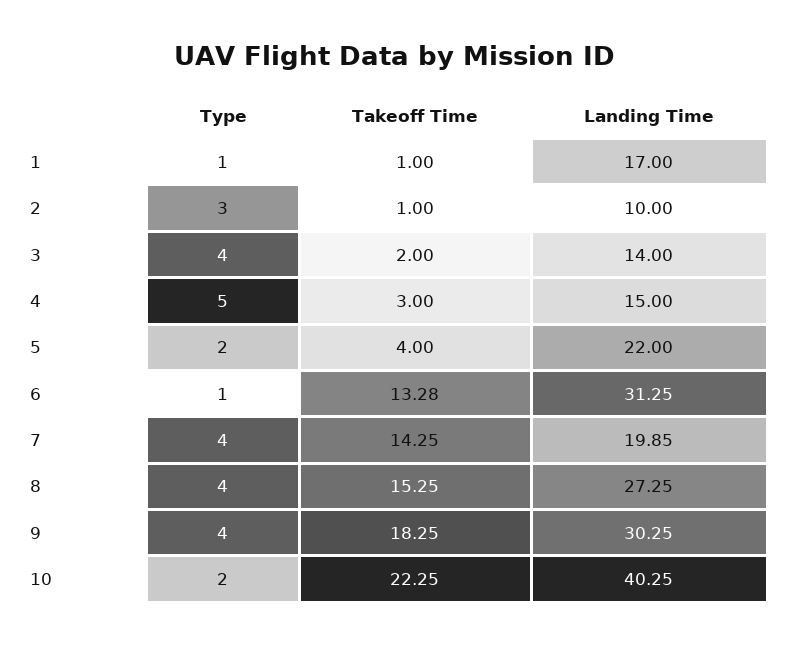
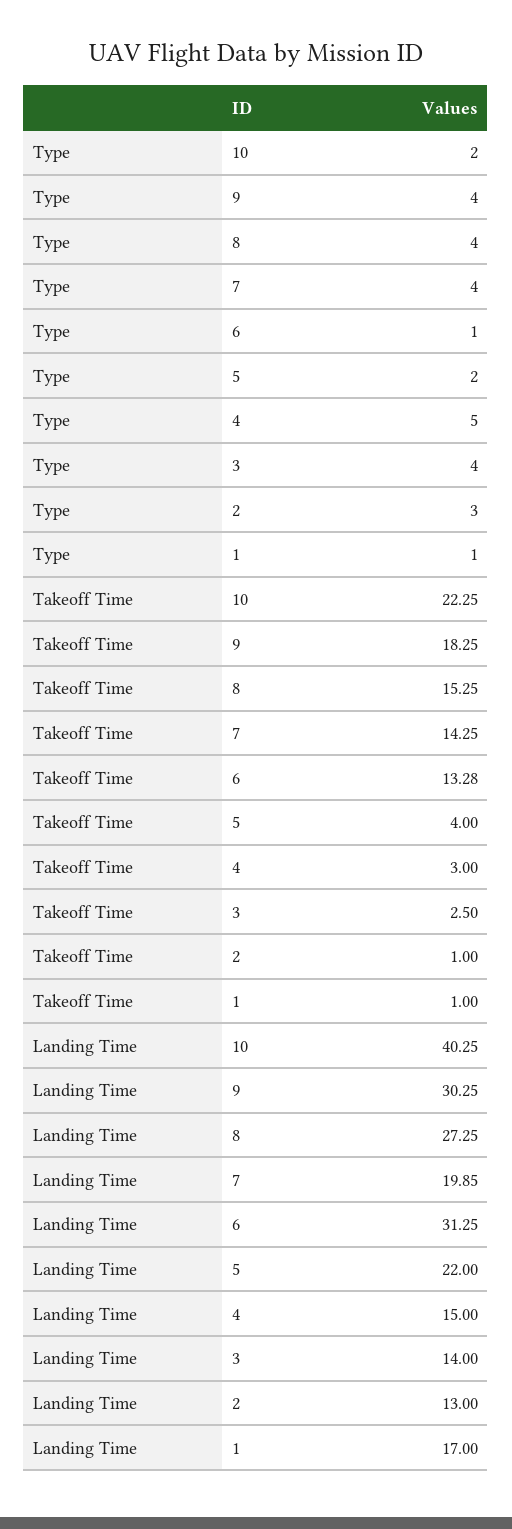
  {
    "Type": {
      "1": 1,
      "2": 3,
      "3": 4,
      "4": 5,
      "5": 2,
      "6": 1,
      "7": 4,
      "8": 4,
      "9": 4,
      "10": 2
    },
    "Takeoff Time": {
      "1": 1,
      "2": 1,
-     "3": 2,
+     "3": 2.5,
      "4": 3,
      "5": 4,
      "6": 13.28,
      "7": 14.25,
      "8": 15.25,
      "9": 18.25,
      "10": 22.25
    },
    "Landing Time": {
      "1": 17,
-     "2": 10,
+     "2": 13,
      "3": 14,
      "4": 15,
      "5": 22,
      "6": 31.25,
      "7": 19.85,
      "8": 27.25,
      "9": 30.25,
      "10": 40.25
    }
  }

